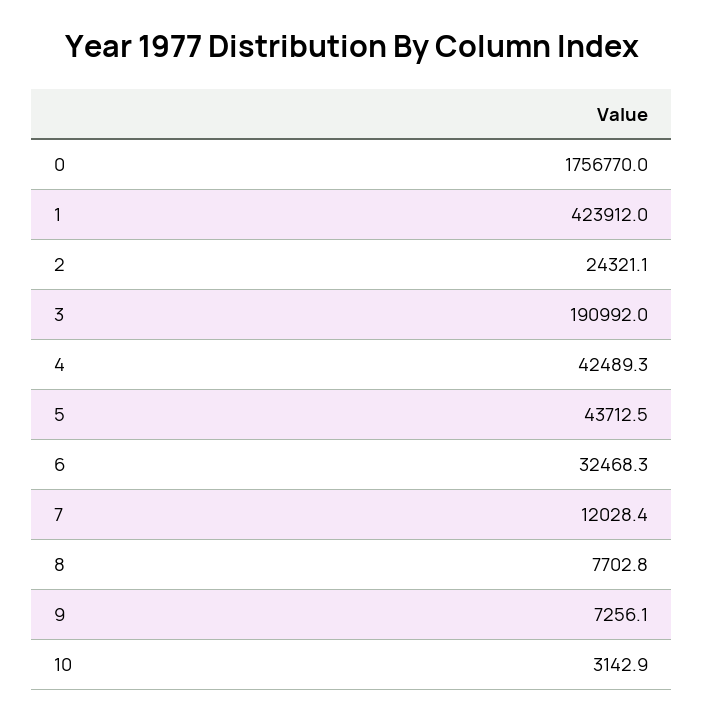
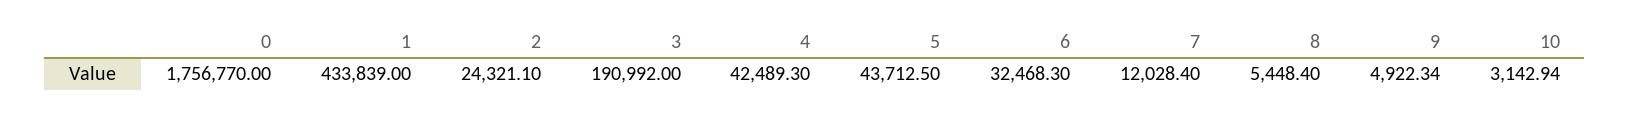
  {
    "0": 1756770,
-   "1": 423912,
+   "1": 433839,
    "2": 24321.1,
    "3": 190992,
    "4": 42489.3,
    "5": 43712.5,
    "6": 32468.3,
    "7": 12028.4,
-   "8": 7702.8,
+   "8": 5448.4,
-   "9": 7256.1,
+   "9": 4922.34,
    "10": 3142.94
  }

